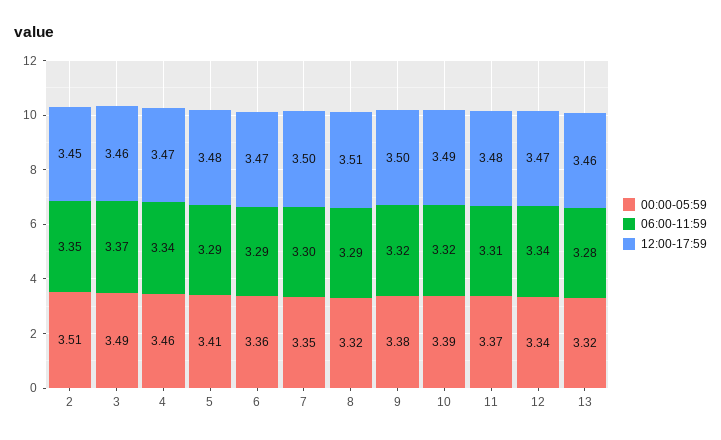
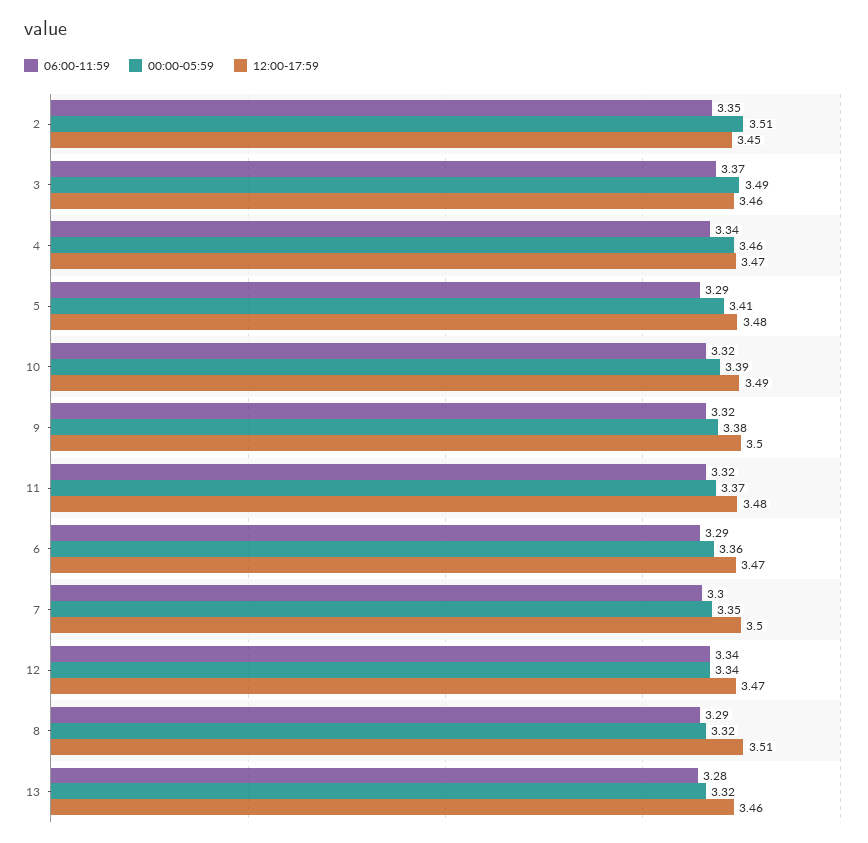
  {
    "00:00-05:59": {
      "2": 3.51,
      "3": 3.49,
      "4": 3.46,
      "5": 3.41,
      "6": 3.36,
      "7": 3.35,
      "8": 3.32,
      "9": 3.38,
      "10": 3.39,
      "11": 3.37,
      "12": 3.34,
      "13": 3.32
    },
    "06:00-11:59": {
      "2": 3.35,
      "3": 3.37,
      "4": 3.34,
      "5": 3.29,
      "6": 3.29,
      "7": 3.3,
      "8": 3.29,
      "9": 3.32,
      "10": 3.32,
-     "11": 3.31,
+     "11": 3.32,
      "12": 3.34,
      "13": 3.28
    },
    "12:00-17:59": {
      "2": 3.45,
      "3": 3.46,
      "4": 3.47,
      "5": 3.48,
      "6": 3.47,
      "7": 3.5,
      "8": 3.51,
      "9": 3.5,
      "10": 3.49,
      "11": 3.48,
      "12": 3.47,
      "13": 3.46
    }
  }

